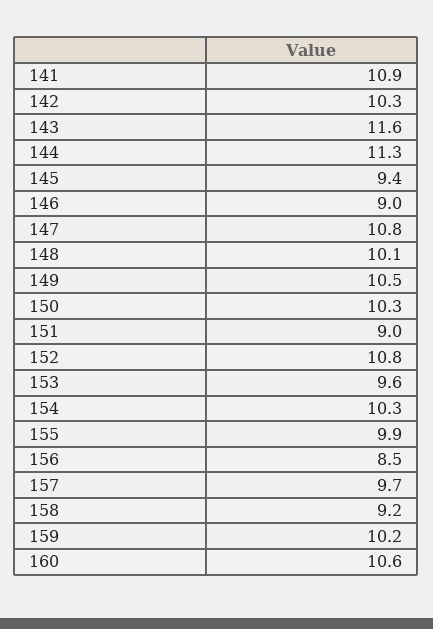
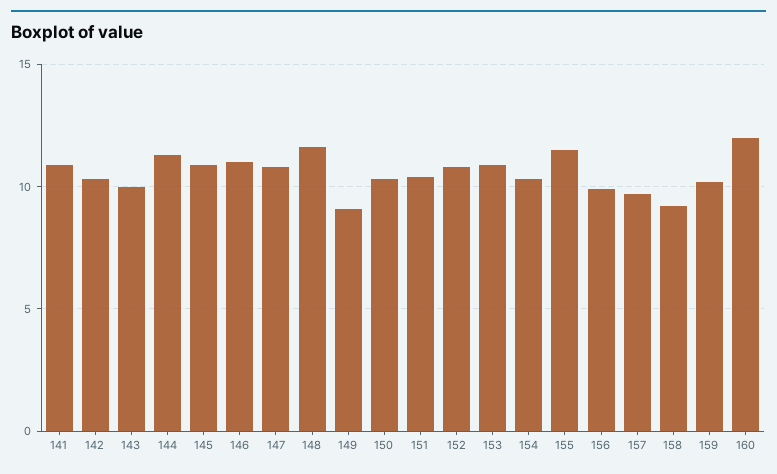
  {
    "141": 10.9,
    "142": 10.3,
-   "143": 11.6,
+   "143": 10,
    "144": 11.3,
-   "145": 9.4,
+   "145": 11,
-   "146": 9,
+   "146": 11,
    "147": 10.8,
-   "148": 10.1,
+   "148": 11.5,
-   "149": 10.5,
+   "149": 9,
    "150": 10.3,
-   "151": 9,
+   "151": 10.5,
    "152": 10.8,
-   "153": 9.6,
+   "153": 11,
    "154": 10.3,
-   "155": 9.9,
+   "155": 11.5,
-   "156": 8.5,
+   "156": 10,
    "157": 9.7,
    "158": 9.2,
    "159": 10.2,
-   "160": 10.6
+   "160": 12
  }

